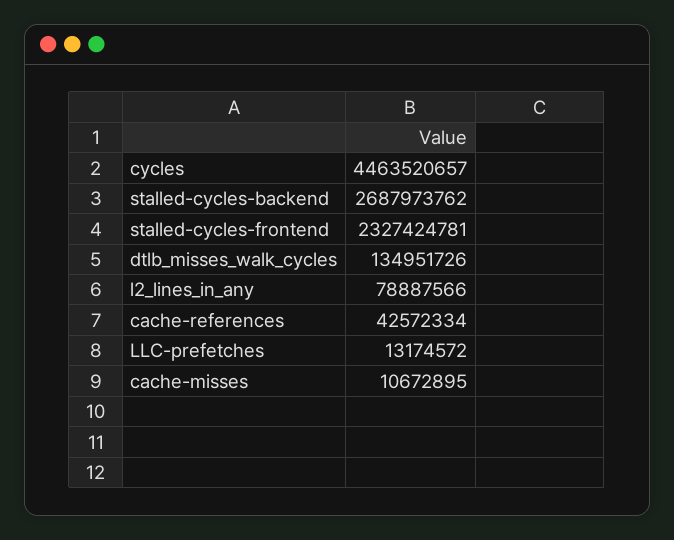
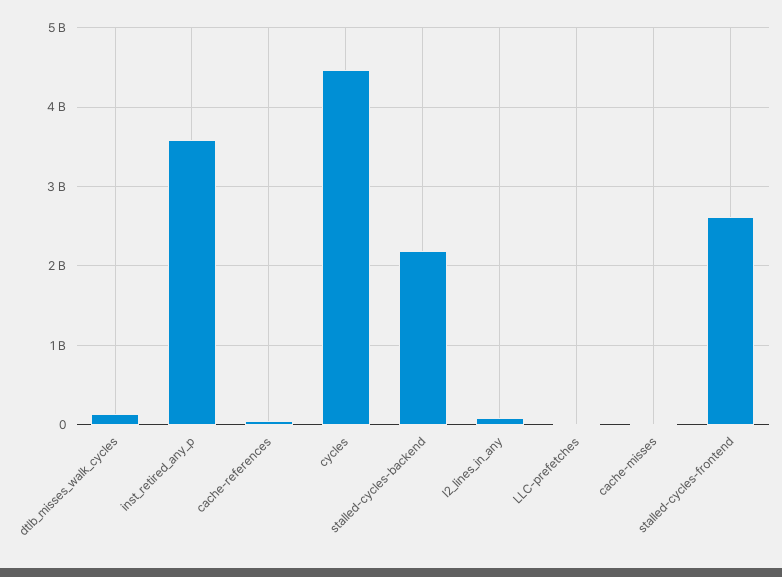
  {
    "cycles": 4463520657,
-   "stalled-cycles-backend": 2687973762,
+   "stalled-cycles-backend": 2200000000,
-   "stalled-cycles-frontend": 2327424781,
+   "stalled-cycles-frontend": 2600000000,
    "dtlb_misses_walk_cycles": 134951726,
    "l2_lines_in_any": 78887566,
    "cache-references": 42572334,
    "LLC-prefetches": 13174572,
-   "cache-misses": 10672895
+   "cache-misses": 10672895,
+   "inst_retired_any_p": 3600000000
  }

